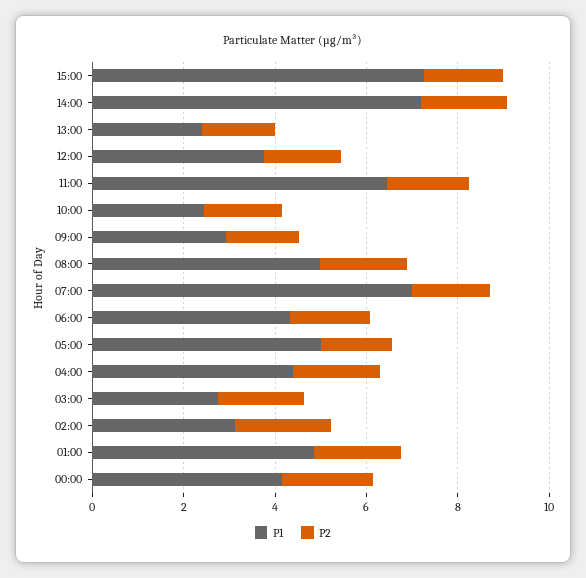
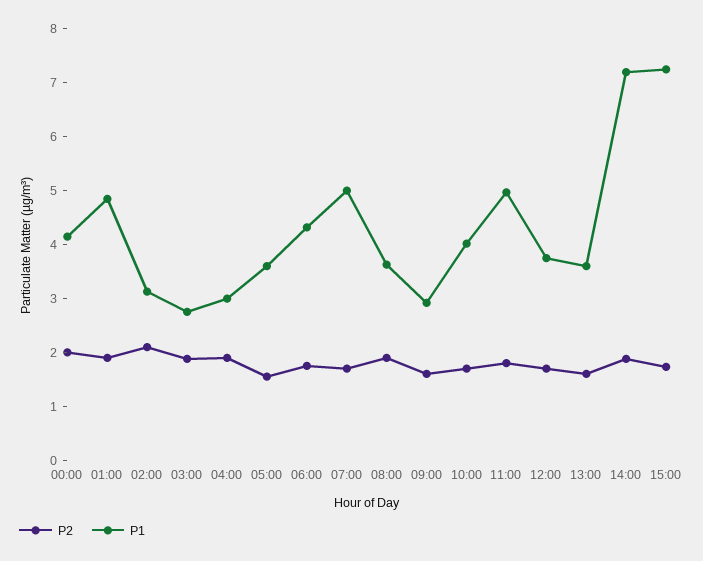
  {
    "P1": {
      "15:00": 7.2,
      "14:00": 7.2,
-     "13:00": 2.5,
+     "13:00": 3.6,
      "12:00": 3.8,
-     "11:00": 6.5,
+     "11:00": 5,
-     "10:00": 2.5,
+     "10:00": 4,
      "09:00": 3,
-     "08:00": 5,
+     "08:00": 3.6,
-     "07:00": 7,
+     "07:00": 5,
      "06:00": 4.4,
-     "05:00": 5,
+     "05:00": 3.6,
-     "04:00": 4.5,
+     "04:00": 3,
      "03:00": 2.8,
      "02:00": 3.2,
      "01:00": 4.8,
      "00:00": 4.2
    },
    "P2": {
      "15:00": 1.8,
      "14:00": 1.8,
      "13:00": 1.6,
      "12:00": 1.8,
      "11:00": 1.8,
      "10:00": 1.8,
      "09:00": 1.6,
      "08:00": 2,
      "07:00": 1.8,
      "06:00": 1.8,
      "05:00": 1.6,
      "04:00": 2,
      "03:00": 1.8,
      "02:00": 2.2,
      "01:00": 2,
      "00:00": 2
    }
  }

